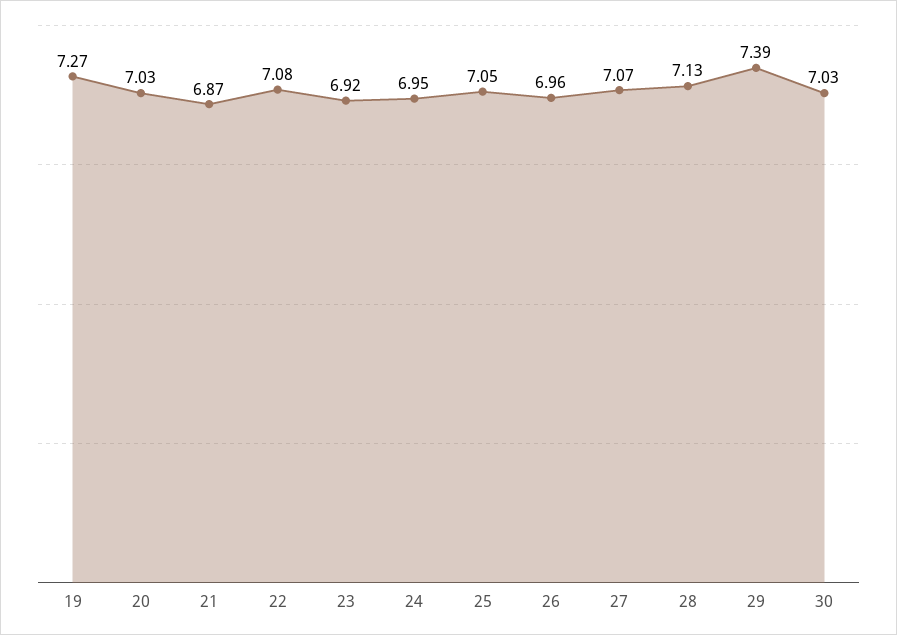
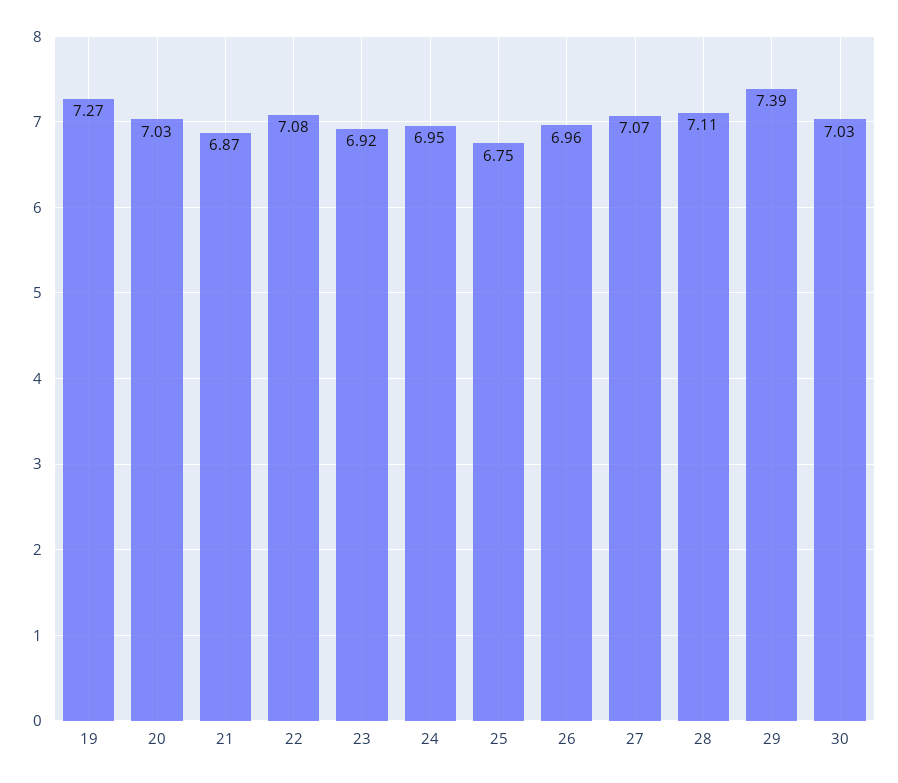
  {
    "19": 7.27,
    "20": 7.03,
    "21": 6.87,
    "22": 7.08,
    "23": 6.92,
    "24": 6.95,
-   "25": 7.05,
+   "25": 6.75,
    "26": 6.96,
    "27": 7.07,
-   "28": 7.13,
+   "28": 7.11,
    "29": 7.39,
    "30": 7.03
  }

